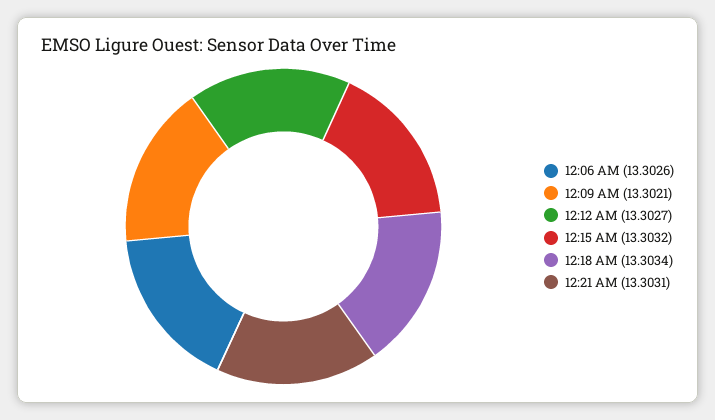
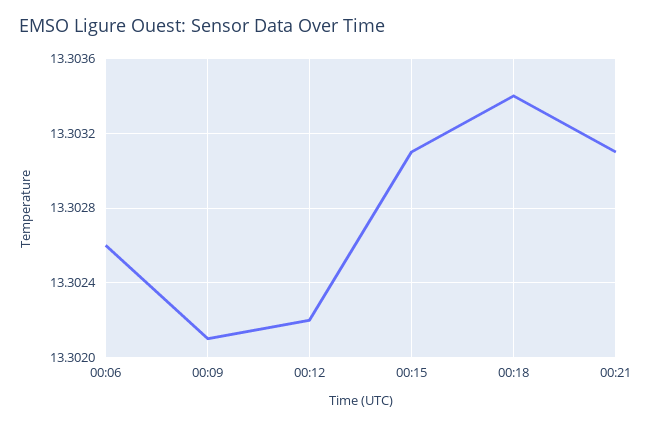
  {
    "12:06 AM": 13.3026,
    "12:09 AM": 13.3021,
-   "12:12 AM": 13.3027,
+   "12:12 AM": 13.3022,
-   "12:15 AM": 13.3032,
+   "12:15 AM": 13.3031,
    "12:18 AM": 13.3034,
    "12:21 AM": 13.3031
  }

